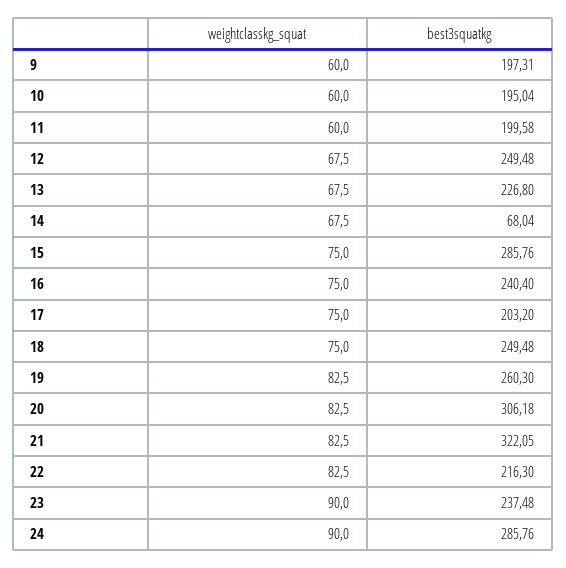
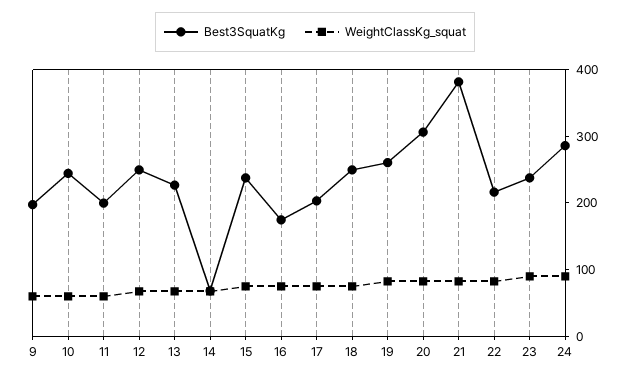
  {
    "weightclasskg_squat": {
      "9": 60,
      "10": 60,
      "11": 60,
      "12": 67.5,
      "13": 67.5,
      "14": 67.5,
      "15": 75,
      "16": 75,
      "17": 75,
      "18": 75,
      "19": 82.5,
      "20": 82.5,
      "21": 82.5,
      "22": 82.5,
      "23": 90,
      "24": 90
    },
    "best3squatkg": {
      "9": 197.31,
-     "10": 195.04,
+     "10": 240,
      "11": 199.58,
      "12": 249.48,
      "13": 226.8,
      "14": 68.04,
-     "15": 285.76,
+     "15": 240,
-     "16": 240.4,
+     "16": 180,
      "17": 203.2,
      "18": 249.48,
      "19": 260.3,
      "20": 306.18,
-     "21": 322.05,
+     "21": 380,
      "22": 216.3,
      "23": 237.48,
      "24": 285.76
    }
  }

